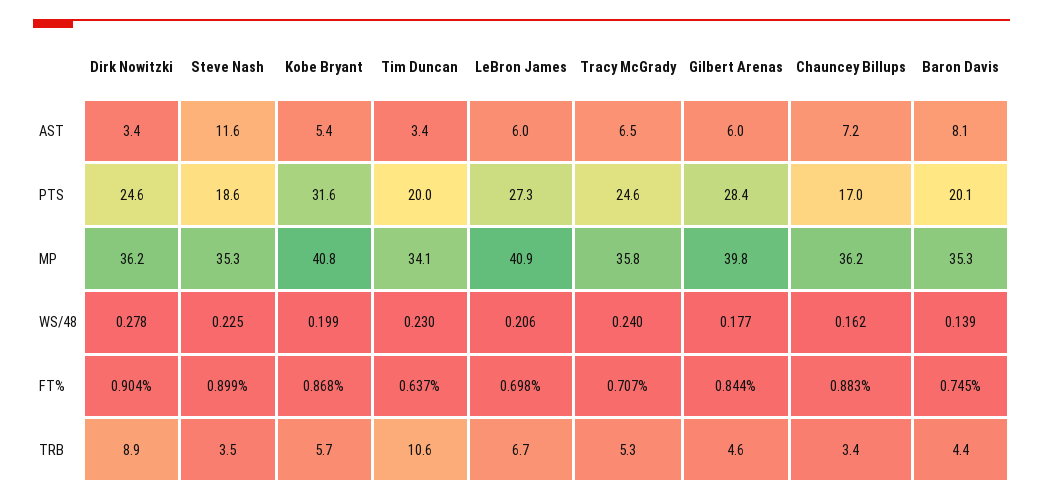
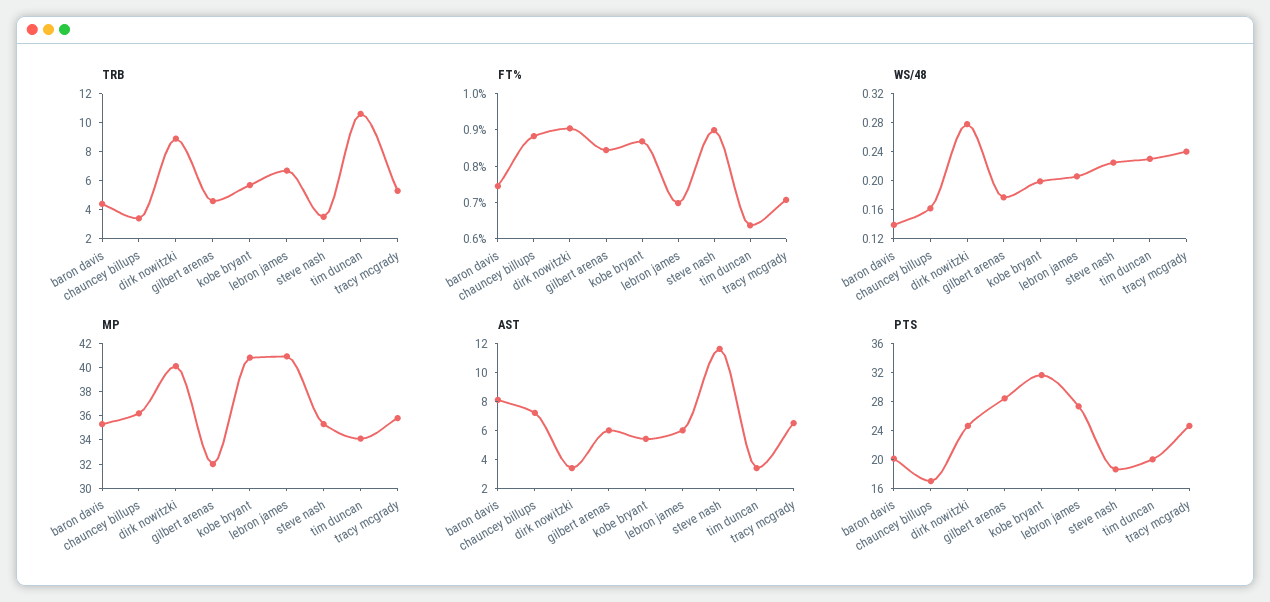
  {
    "AST": {
      "Dirk Nowitzki": 3.4,
      "Steve Nash": 11.6,
      "Kobe Bryant": 5.4,
      "Tim Duncan": 3.4,
      "LeBron James": 6,
      "Tracy McGrady": 6.5,
      "Gilbert Arenas": 6,
      "Chauncey Billups": 7.2,
      "Baron Davis": 8.1
    },
    "PTS": {
      "Dirk Nowitzki": 24.6,
      "Steve Nash": 18.6,
      "Kobe Bryant": 31.6,
      "Tim Duncan": 20,
      "LeBron James": 27.3,
      "Tracy McGrady": 24.6,
      "Gilbert Arenas": 28.4,
      "Chauncey Billups": 17,
      "Baron Davis": 20.1
    },
    "MP": {
-     "Dirk Nowitzki": 36.2,
+     "Dirk Nowitzki": 40,
      "Steve Nash": 35.3,
      "Kobe Bryant": 40.8,
      "Tim Duncan": 34.1,
      "LeBron James": 40.9,
      "Tracy McGrady": 35.8,
-     "Gilbert Arenas": 39.8,
+     "Gilbert Arenas": 32,
      "Chauncey Billups": 36.2,
      "Baron Davis": 35.3
    },
    "WS/48": {
      "Dirk Nowitzki": 0.278,
      "Steve Nash": 0.225,
      "Kobe Bryant": 0.199,
      "Tim Duncan": 0.23,
      "LeBron James": 0.206,
      "Tracy McGrady": 0.24,
      "Gilbert Arenas": 0.177,
      "Chauncey Billups": 0.162,
      "Baron Davis": 0.139
    },
    "FT%": {
      "Dirk Nowitzki": 0.904,
      "Steve Nash": 0.899,
      "Kobe Bryant": 0.868,
      "Tim Duncan": 0.637,
      "LeBron James": 0.698,
      "Tracy McGrady": 0.707,
      "Gilbert Arenas": 0.844,
      "Chauncey Billups": 0.883,
      "Baron Davis": 0.745
    },
    "TRB": {
      "Dirk Nowitzki": 8.9,
      "Steve Nash": 3.5,
      "Kobe Bryant": 5.7,
      "Tim Duncan": 10.6,
      "LeBron James": 6.7,
      "Tracy McGrady": 5.3,
      "Gilbert Arenas": 4.6,
      "Chauncey Billups": 3.4,
      "Baron Davis": 4.4
    }
  }

